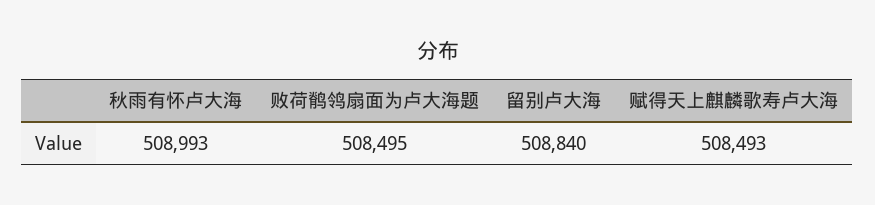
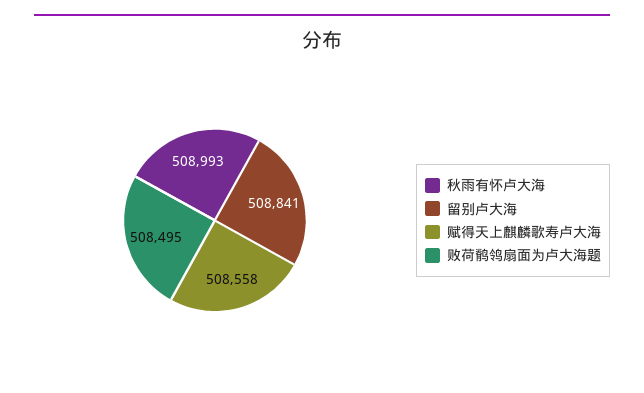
  {
    "秋雨有怀卢大海": 508993,
    "败荷鹡鸰扇面为卢大海题": 508495,
-   "留别卢大海": 508840,
+   "留别卢大海": 508841,
-   "赋得天上麒麟歌寿卢大海": 508493
+   "赋得天上麒麟歌寿卢大海": 508558
  }

